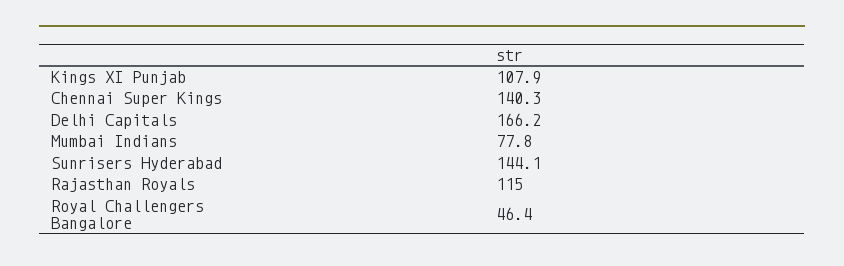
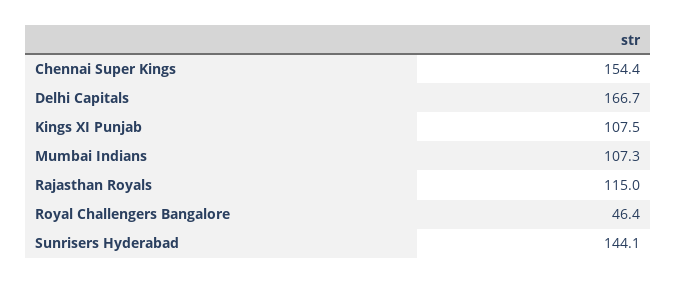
  {
-   "Kings XI Punjab": 107.9,
+   "Kings XI Punjab": 107.5,
-   "Chennai Super Kings": 140.3,
+   "Chennai Super Kings": 154.4,
-   "Delhi Capitals": 166.2,
+   "Delhi Capitals": 166.7,
-   "Mumbai Indians": 77.8,
+   "Mumbai Indians": 107.3,
    "Sunrisers Hyderabad": 144.1,
    "Rajasthan Royals": 115,
    "Royal Challengers Bangalore": 46.4
  }

